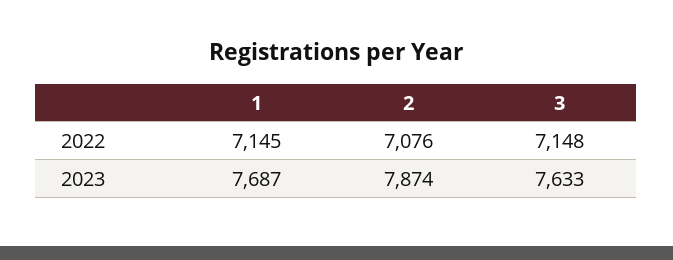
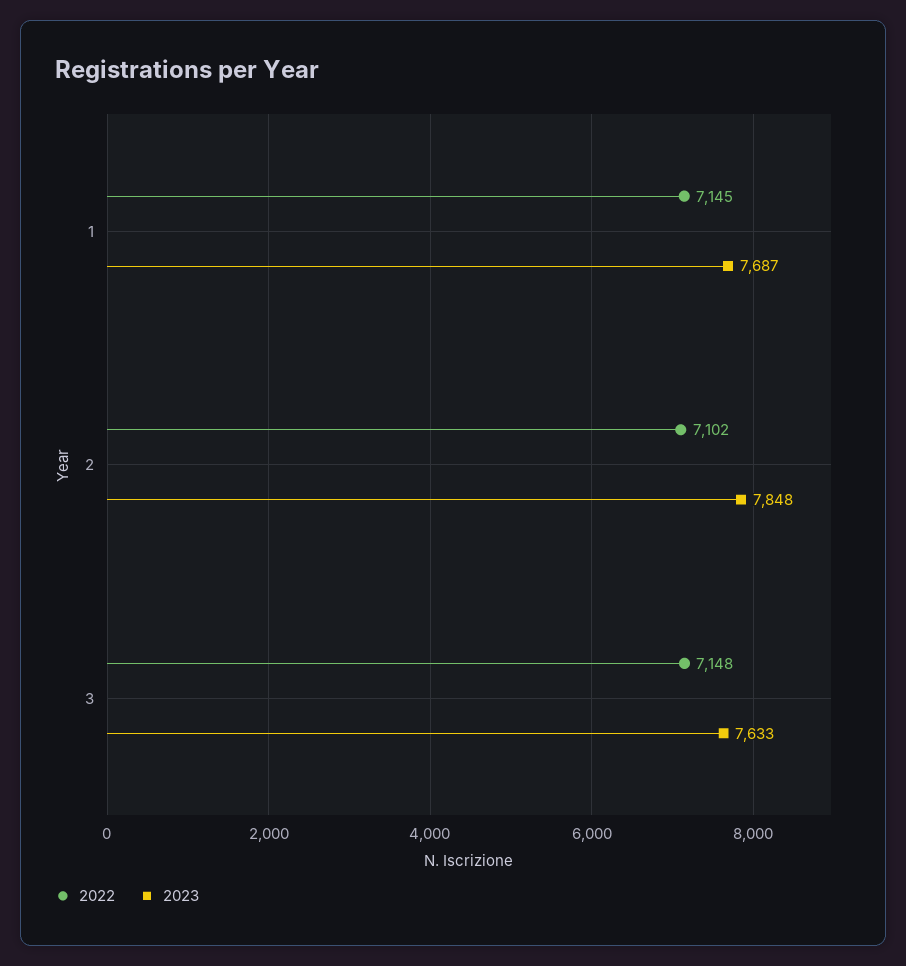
  {
    "2022": {
      "1": 7145,
-     "2": 7076,
+     "2": 7102,
      "3": 7148
    },
    "2023": {
      "1": 7687,
-     "2": 7874,
+     "2": 7848,
      "3": 7633
    }
  }

